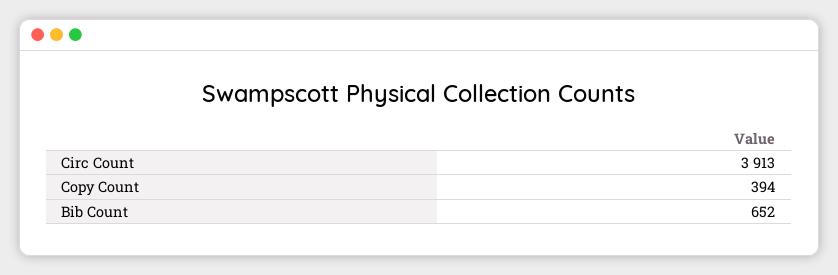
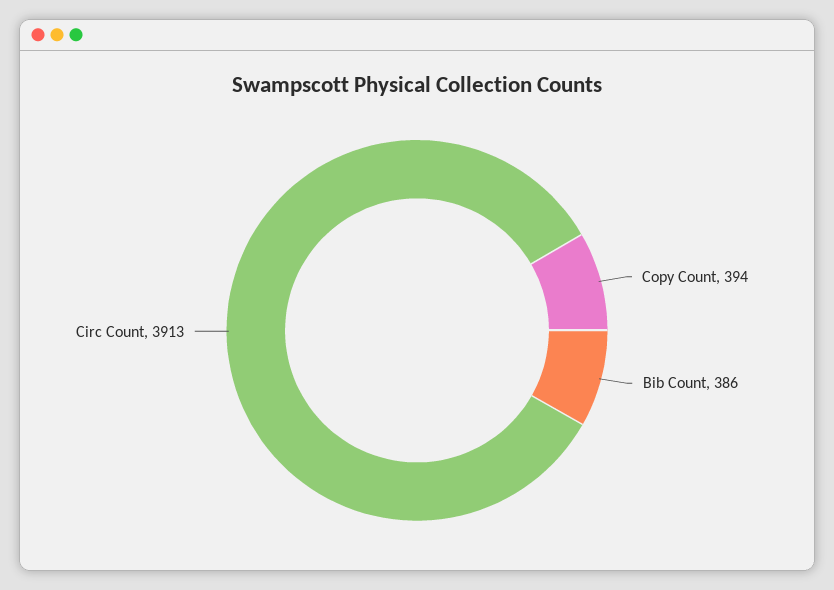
  {
    "Circ Count": 3913,
    "Copy Count": 394,
-   "Bib Count": 652
+   "Bib Count": 386
  }

